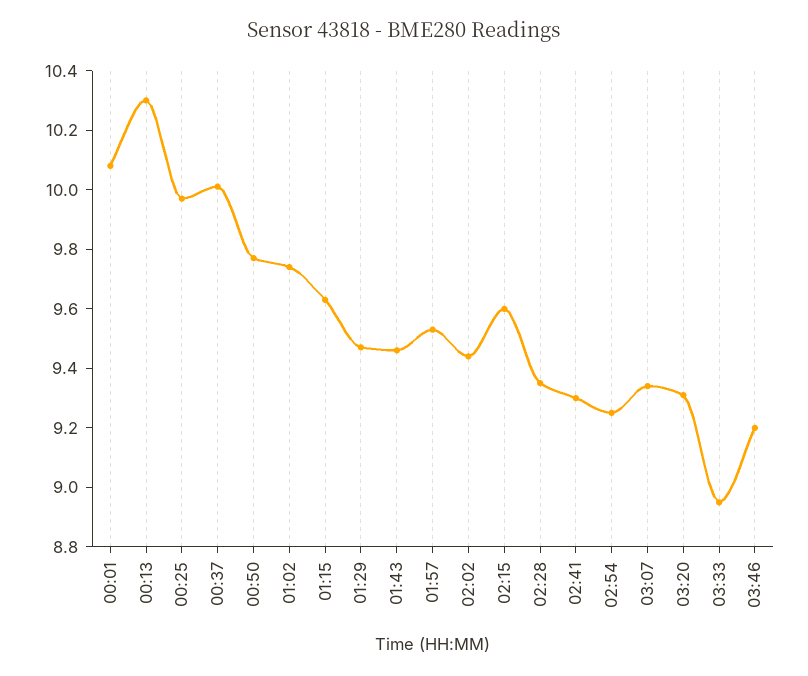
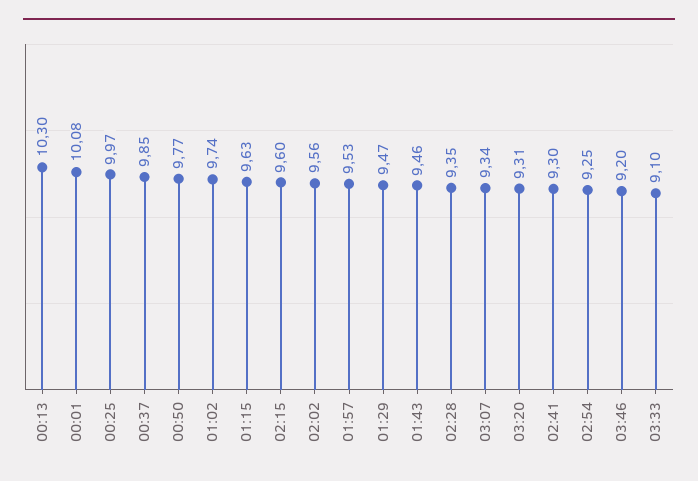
  {
    "00:01": 10.08,
    "00:13": 10.3,
    "00:25": 9.97,
-   "00:37": 10,
+   "00:37": 9.85,
    "00:50": 9.77,
    "01:02": 9.74,
    "01:15": 9.63,
    "01:29": 9.47,
    "01:43": 9.46,
    "01:57": 9.53,
-   "02:02": 9.45,
+   "02:02": 9.56,
    "02:15": 9.6,
    "02:28": 9.35,
    "02:41": 9.3,
    "02:54": 9.25,
    "03:07": 9.34,
    "03:20": 9.31,
-   "03:33": 8.95,
+   "03:33": 9.1,
    "03:46": 9.2
  }

